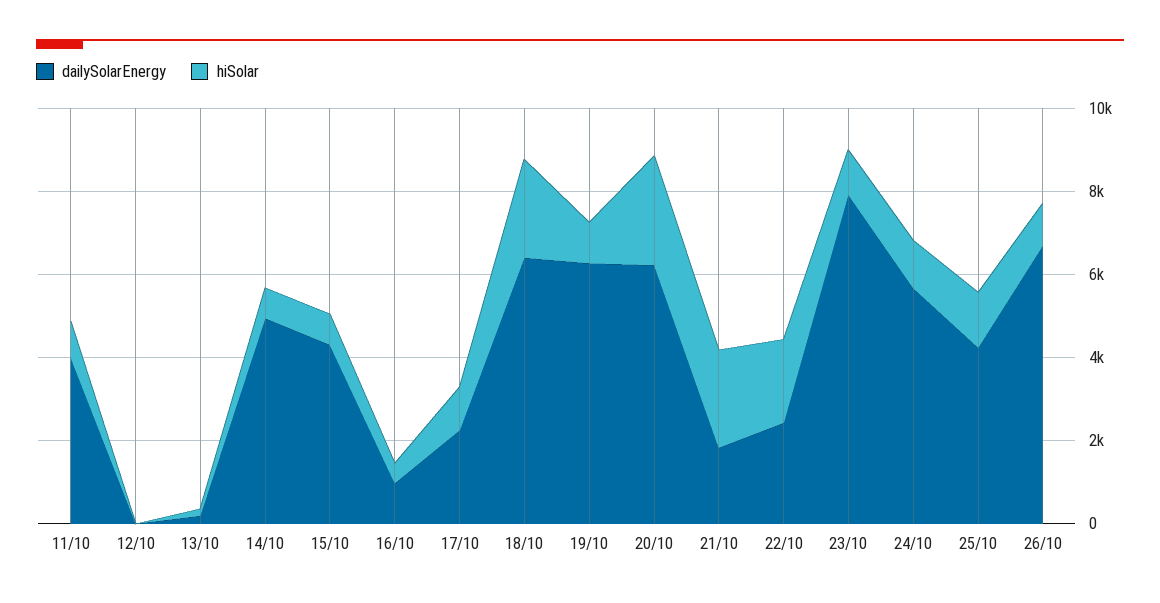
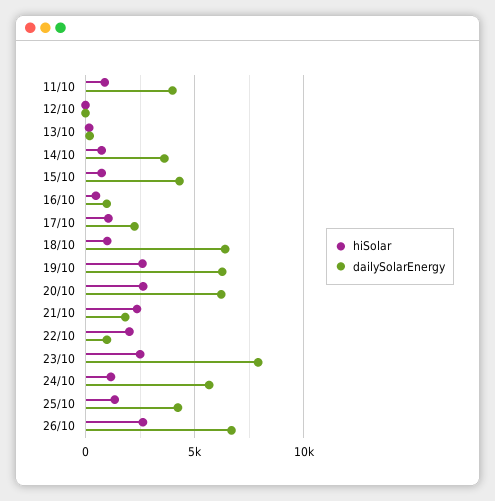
  {
    "dailySolarEnergy": {
      "11/10": 4000,
      "12/10": 0,
      "13/10": 0,
-     "14/10": 5000,
+     "14/10": 3500,
      "15/10": 4500,
      "16/10": 1000,
      "17/10": 2000,
      "18/10": 6500,
      "19/10": 6500,
      "20/10": 6000,
      "21/10": 2000,
-     "22/10": 2500,
+     "22/10": 1000,
      "23/10": 8000,
      "24/10": 5500,
      "25/10": 4000,
      "26/10": 6500
    },
    "hiSolar": {
      "11/10": 1000,
      "12/10": 0,
      "13/10": 0,
      "14/10": 500,
      "15/10": 500,
      "16/10": 500,
      "17/10": 1000,
-     "18/10": 2500,
+     "18/10": 1000,
-     "19/10": 1000,
+     "19/10": 2500,
      "20/10": 2500,
      "21/10": 2500,
      "22/10": 2000,
-     "23/10": 1000,
+     "23/10": 2500,
      "24/10": 1000,
      "25/10": 1500,
-     "26/10": 1000
+     "26/10": 2500
    }
  }

